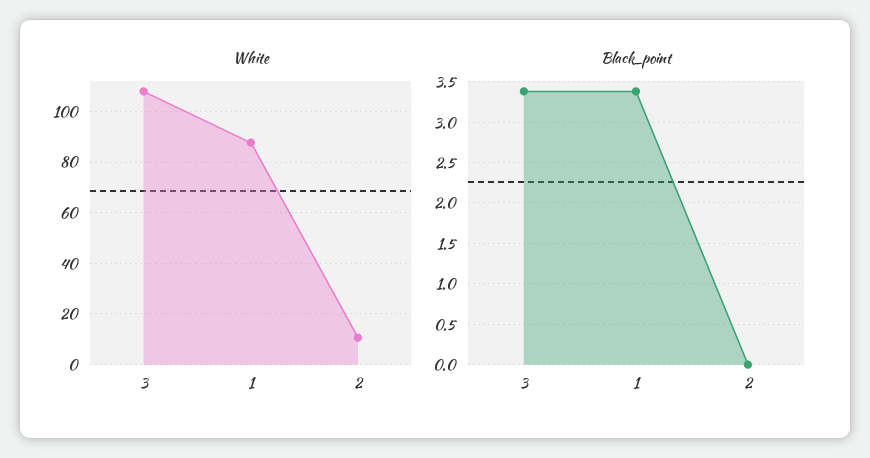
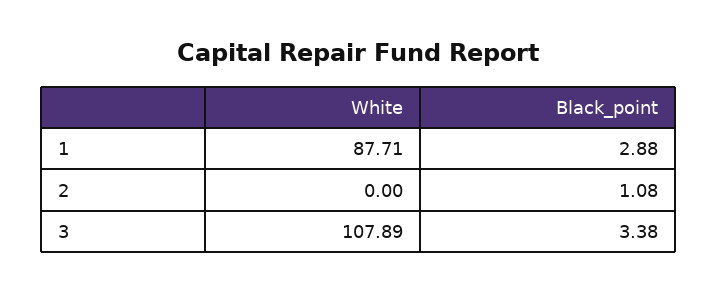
  {
    "White": {
      "3": 107.89,
      "1": 87.71,
-     "2": 10
+     "2": 0
    },
    "Black_point": {
      "3": 3.38,
-     "1": 3.4,
+     "1": 2.88,
-     "2": 0
+     "2": 1.08
    }
  }

